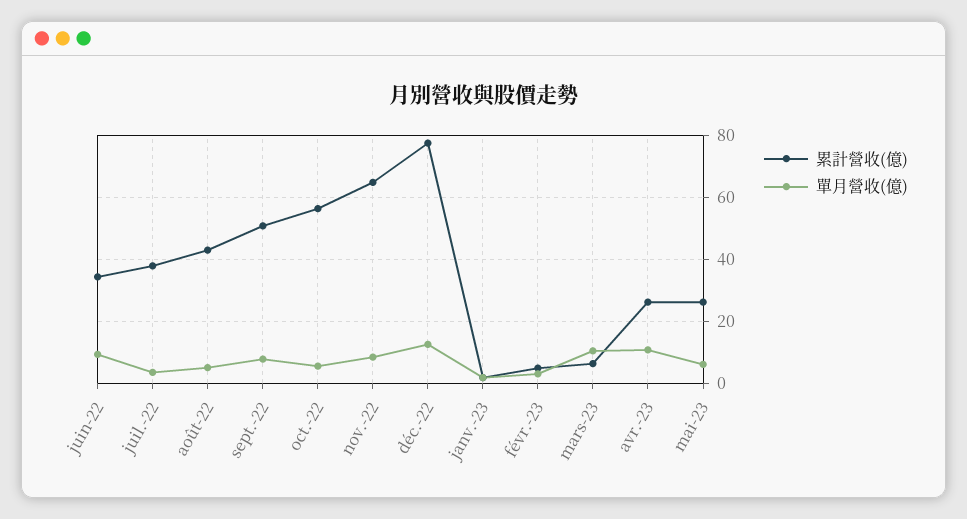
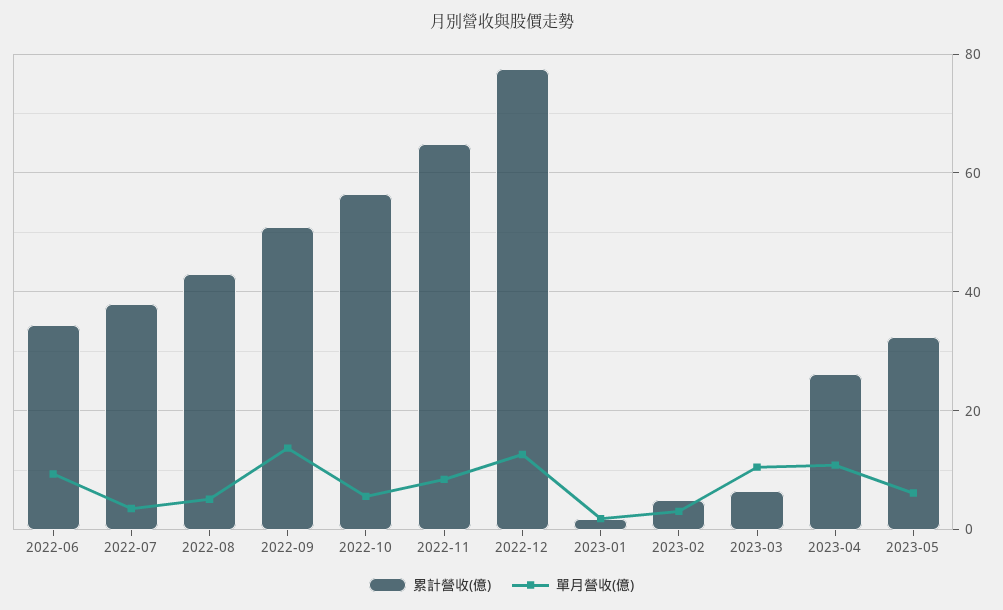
  {
    "累計營收(億)": {
      "juin-22": 34,
      "juil.-22": 38,
      "août-22": 44,
      "sept.-22": 50,
      "oct.-22": 56,
      "nov.-22": 64,
      "déc.-22": 78,
      "janv.-23": 2,
      "févr.-23": 4,
      "mars-23": 6,
      "avr.-23": 26,
-     "mai-23": 26
+     "mai-23": 32
    },
    "單月營收(億)": {
      "juin-22": 10,
      "juil.-22": 4,
      "août-22": 6,
-     "sept.-22": 8,
+     "sept.-22": 14,
      "oct.-22": 6,
      "nov.-22": 8,
      "déc.-22": 12,
      "janv.-23": 2,
      "févr.-23": 4,
      "mars-23": 10,
      "avr.-23": 10,
      "mai-23": 6
    }
  }

